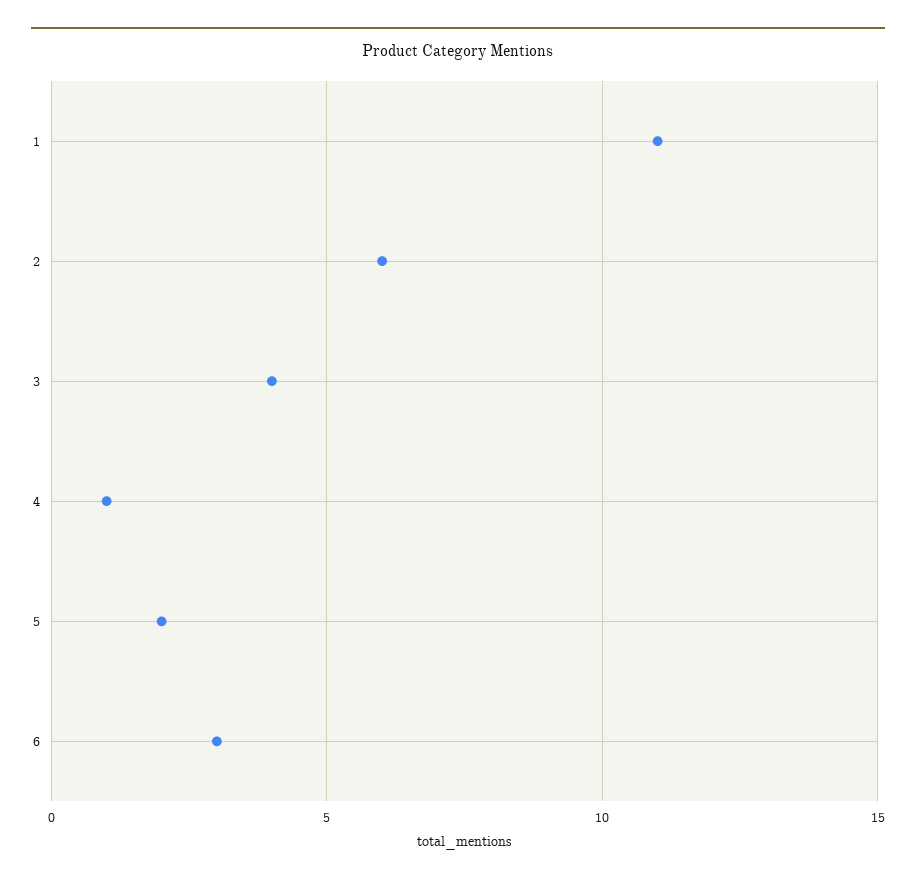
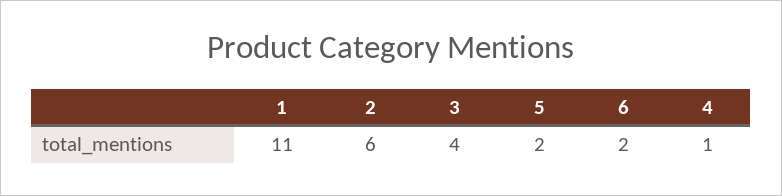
  {
    "1": 11,
    "2": 6,
    "3": 4,
    "4": 1,
    "5": 2,
-   "6": 3
+   "6": 2
  }

